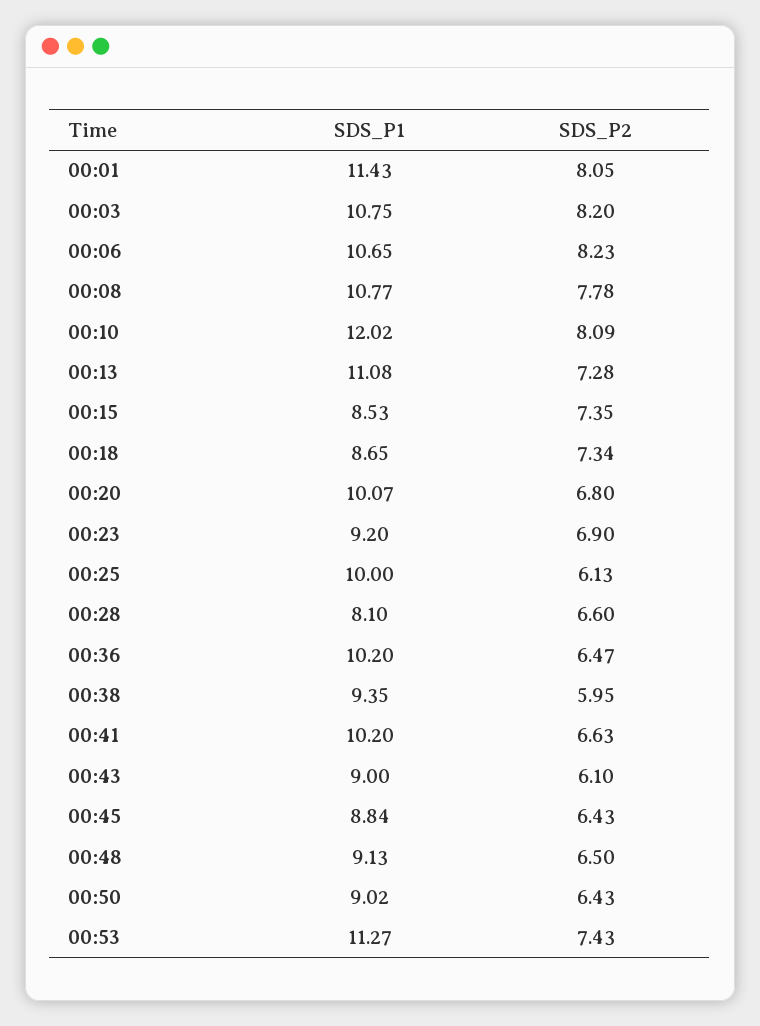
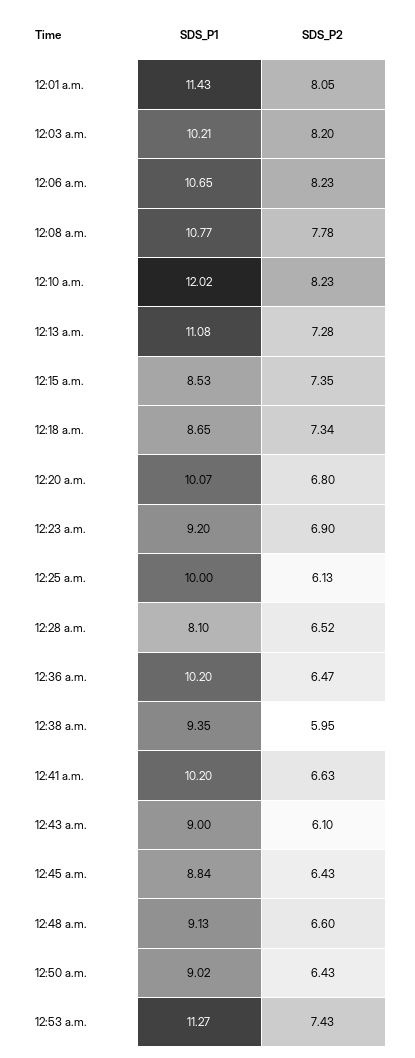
  {
    "SDS_P1": {
      "00:01": 11.43,
-     "00:03": 10.75,
+     "00:03": 10.21,
      "00:06": 10.65,
      "00:08": 10.77,
      "00:10": 12.02,
      "00:13": 11.08,
      "00:15": 8.53,
      "00:18": 8.65,
      "00:20": 10.07,
      "00:23": 9.2,
      "00:25": 10,
      "00:28": 8.1,
      "00:36": 10.2,
      "00:38": 9.35,
      "00:41": 10.2,
      "00:43": 9,
      "00:45": 8.84,
      "00:48": 9.13,
      "00:50": 9.02,
      "00:53": 11.27
    },
    "SDS_P2": {
      "00:01": 8.05,
      "00:03": 8.2,
      "00:06": 8.23,
      "00:08": 7.78,
-     "00:10": 8.09,
+     "00:10": 8.23,
      "00:13": 7.28,
      "00:15": 7.35,
      "00:18": 7.34,
      "00:20": 6.8,
      "00:23": 6.9,
      "00:25": 6.13,
-     "00:28": 6.6,
+     "00:28": 6.52,
      "00:36": 6.47,
      "00:38": 5.95,
      "00:41": 6.63,
      "00:43": 6.1,
      "00:45": 6.43,
-     "00:48": 6.5,
+     "00:48": 6.6,
      "00:50": 6.43,
      "00:53": 7.43
    }
  }

